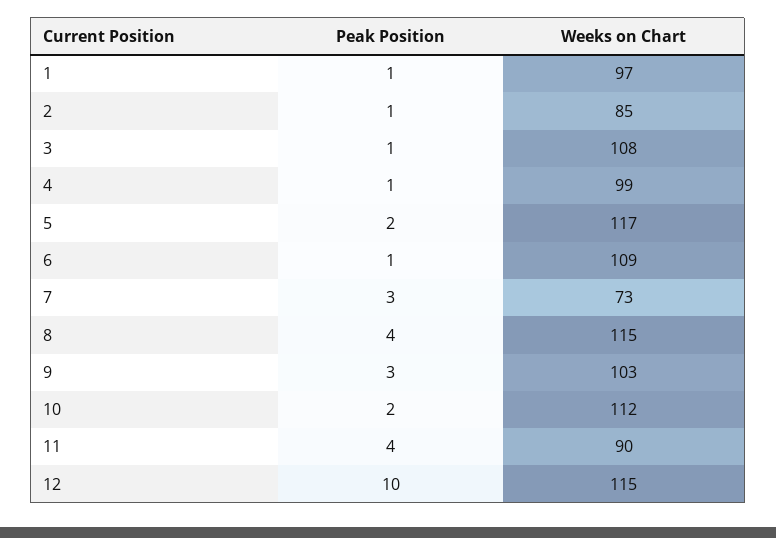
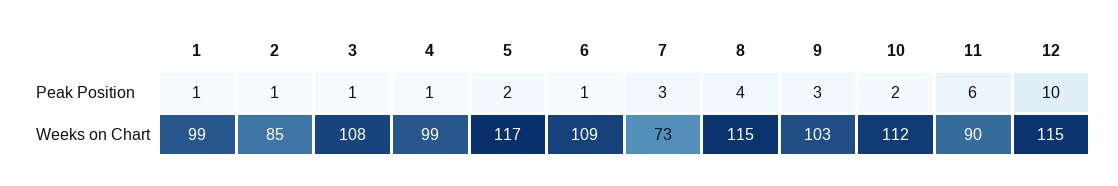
  {
    "Peak Position": {
      "1": 1,
      "2": 1,
      "3": 1,
      "4": 1,
      "5": 2,
      "6": 1,
      "7": 3,
      "8": 4,
      "9": 3,
      "10": 2,
-     "11": 4,
+     "11": 6,
      "12": 10
    },
    "Weeks on Chart": {
-     "1": 97,
+     "1": 99,
      "2": 85,
      "3": 108,
      "4": 99,
      "5": 117,
      "6": 109,
      "7": 73,
      "8": 115,
      "9": 103,
      "10": 112,
      "11": 90,
      "12": 115
    }
  }

